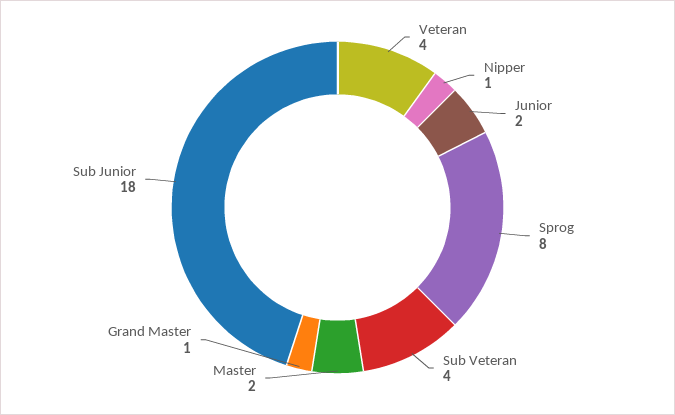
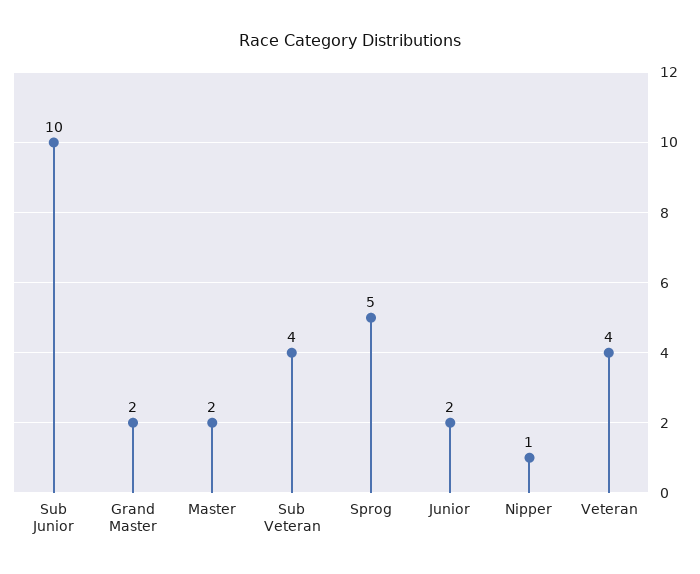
  {
    "Veteran": 4,
    "Nipper": 1,
    "Junior": 2,
-   "Sprog": 8,
+   "Sprog": 5,
    "Sub Veteran": 4,
    "Master": 2,
-   "Grand Master": 1,
+   "Grand Master": 2,
-   "Sub Junior": 18
+   "Sub Junior": 10
  }

